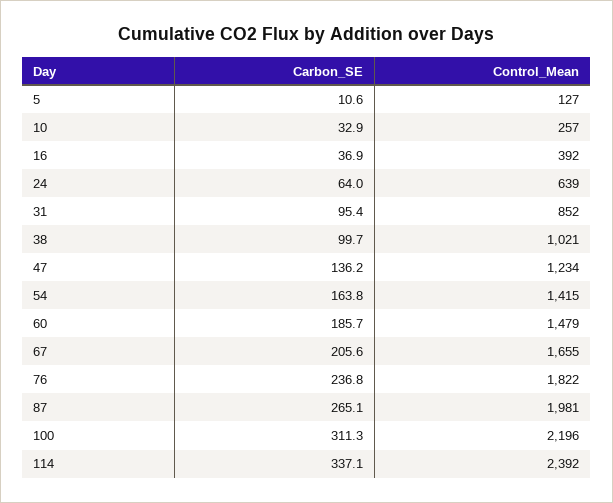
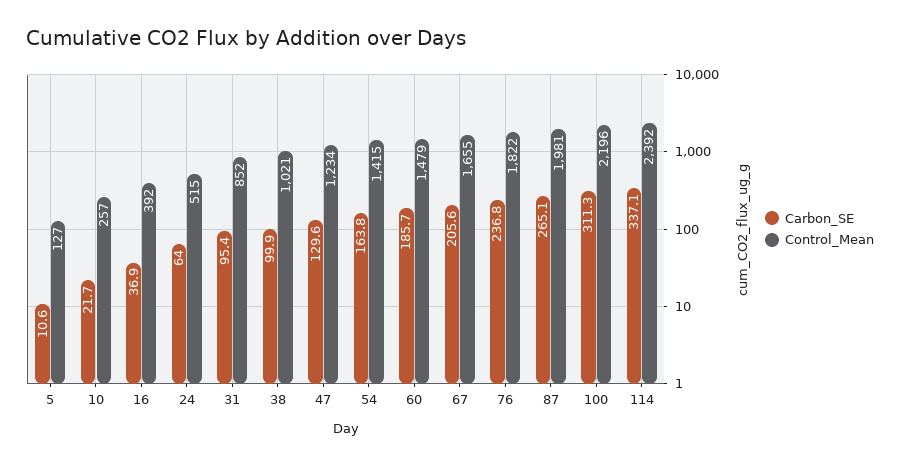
  {
    "Carbon_SE": {
      "5": 10.6,
-     "10": 32.9,
+     "10": 21.7,
      "16": 36.9,
      "24": 64,
      "31": 95.4,
-     "38": 99.7,
+     "38": 99.9,
-     "47": 136.2,
+     "47": 129.6,
      "54": 163.8,
      "60": 185.7,
      "67": 205.6,
      "76": 236.8,
      "87": 265.1,
      "100": 311.3,
      "114": 337.1
    },
    "Control_Mean": {
      "5": 127,
      "10": 257,
      "16": 392,
-     "24": 639,
+     "24": 515,
      "31": 852,
      "38": 1021,
      "47": 1234,
      "54": 1415,
      "60": 1479,
      "67": 1655,
      "76": 1822,
      "87": 1981,
      "100": 2196,
      "114": 2392
    }
  }

